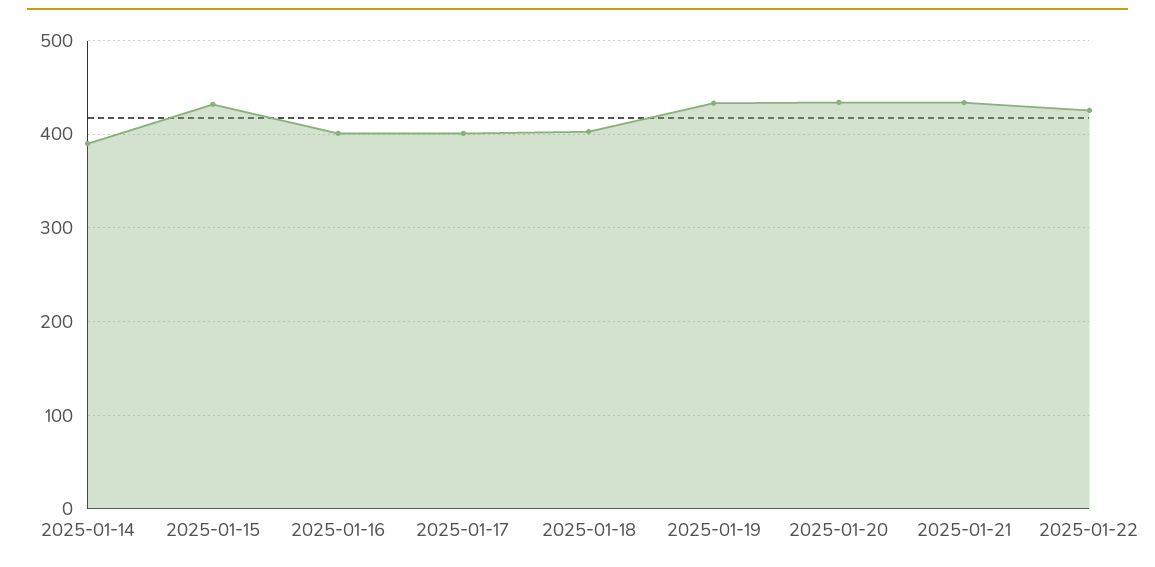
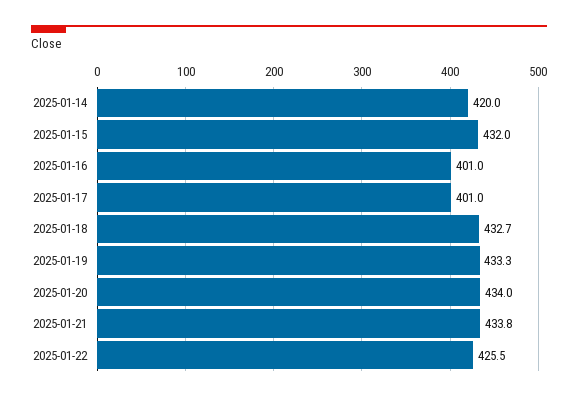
  {
-   "2025-01-14": 390,
+   "2025-01-14": 420,
    "2025-01-15": 432,
    "2025-01-16": 401,
    "2025-01-17": 401,
-   "2025-01-18": 400,
+   "2025-01-18": 432.7,
    "2025-01-19": 433.3,
    "2025-01-20": 434,
    "2025-01-21": 433.8,
    "2025-01-22": 425.5
  }

